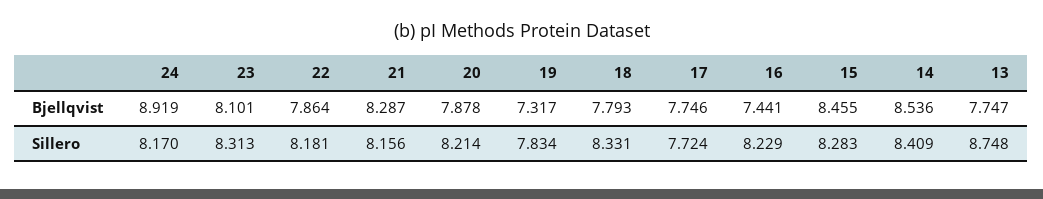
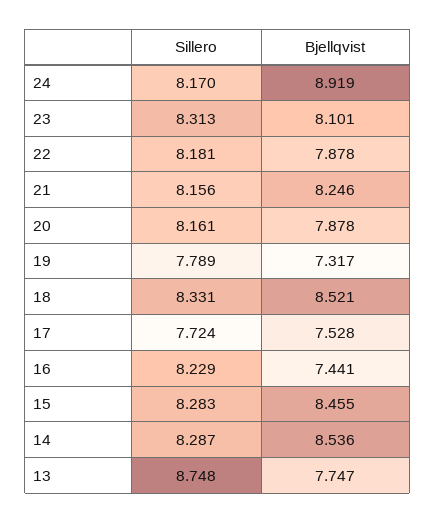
  {
    "24": {
      "Bjellqvist": 8.919,
      "Sillero": 8.17
    },
    "23": {
      "Bjellqvist": 8.101,
      "Sillero": 8.313
    },
    "22": {
-     "Bjellqvist": 7.864,
+     "Bjellqvist": 7.878,
      "Sillero": 8.181
    },
    "21": {
-     "Bjellqvist": 8.287,
+     "Bjellqvist": 8.246,
      "Sillero": 8.156
    },
    "20": {
      "Bjellqvist": 7.878,
-     "Sillero": 8.214
+     "Sillero": 8.161
    },
    "19": {
      "Bjellqvist": 7.317,
-     "Sillero": 7.834
+     "Sillero": 7.789
    },
    "18": {
-     "Bjellqvist": 7.793,
+     "Bjellqvist": 8.521,
      "Sillero": 8.331
    },
    "17": {
-     "Bjellqvist": 7.746,
+     "Bjellqvist": 7.528,
      "Sillero": 7.724
    },
    "16": {
      "Bjellqvist": 7.441,
      "Sillero": 8.229
    },
    "15": {
      "Bjellqvist": 8.455,
      "Sillero": 8.283
    },
    "14": {
      "Bjellqvist": 8.536,
-     "Sillero": 8.409
+     "Sillero": 8.287
    },
    "13": {
      "Bjellqvist": 7.747,
      "Sillero": 8.748
    }
  }

